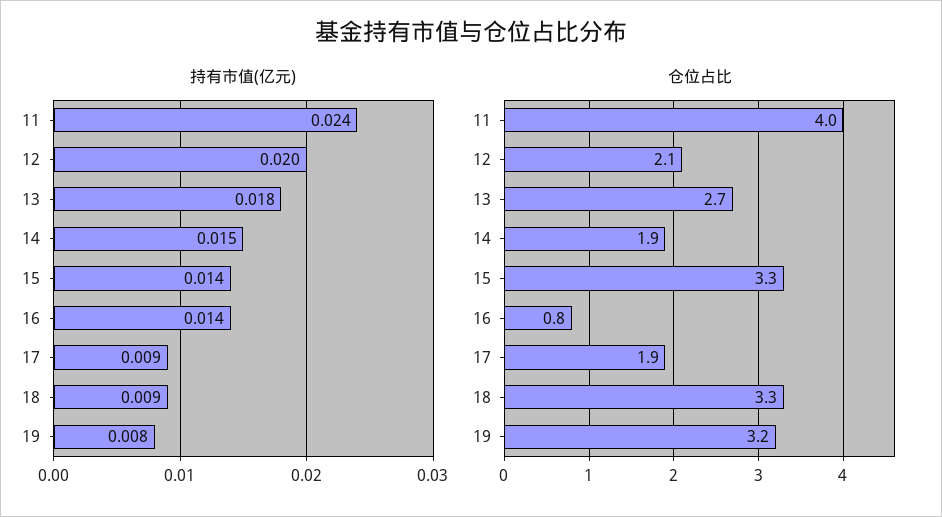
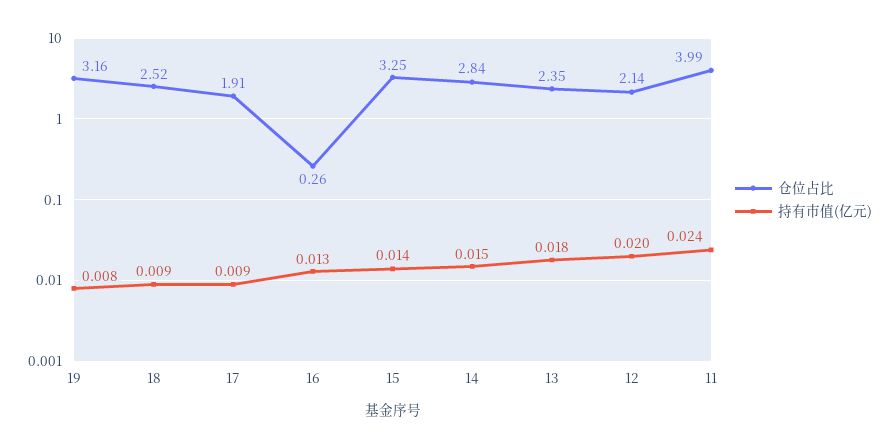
  {
    "持有市值(亿元)": {
      "11": 0.024,
      "12": 0.02,
      "13": 0.018,
      "14": 0.015,
      "15": 0.014,
-     "16": 0.014,
+     "16": 0.013,
      "17": 0.009,
      "18": 0.009,
      "19": 0.008
    },
    "仓位占比": {
      "11": 3.99,
      "12": 2.14,
-     "13": 2.7,
+     "13": 2.35,
-     "14": 1.9,
+     "14": 2.84,
      "15": 3.25,
-     "16": 0.8,
+     "16": 0.26,
      "17": 1.91,
-     "18": 3.3,
+     "18": 2.52,
      "19": 3.16
    }
  }

